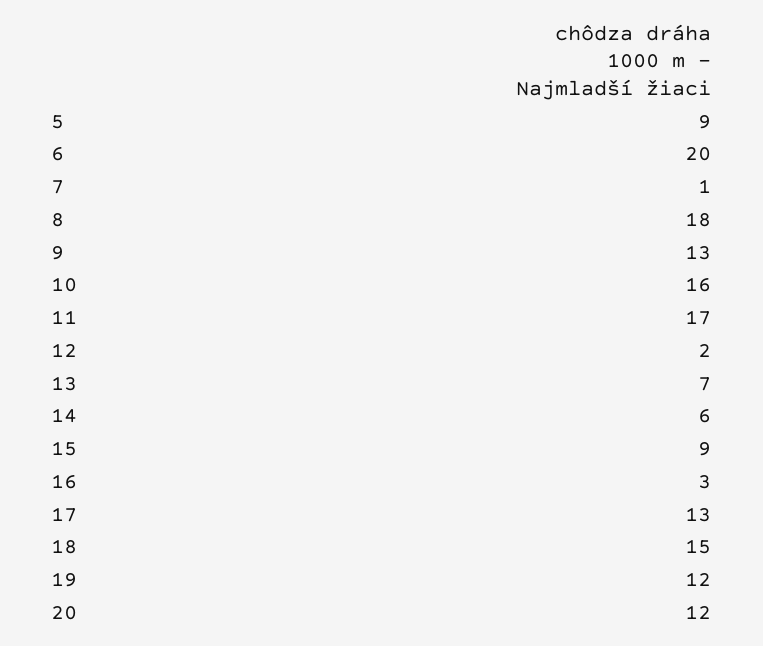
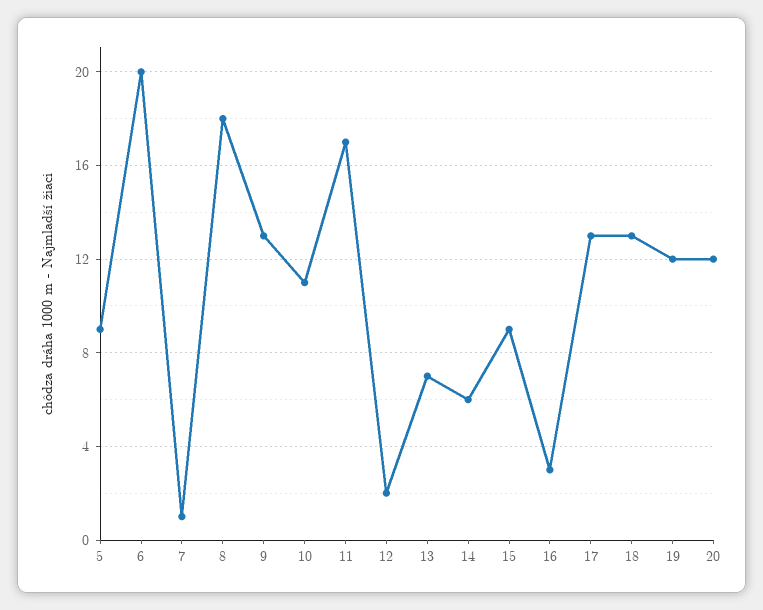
  {
    "5": 9,
    "6": 20,
    "7": 1,
    "8": 18,
    "9": 13,
-   "10": 16,
+   "10": 11,
    "11": 17,
    "12": 2,
    "13": 7,
    "14": 6,
    "15": 9,
    "16": 3,
    "17": 13,
-   "18": 15,
+   "18": 13,
    "19": 12,
    "20": 12
  }

